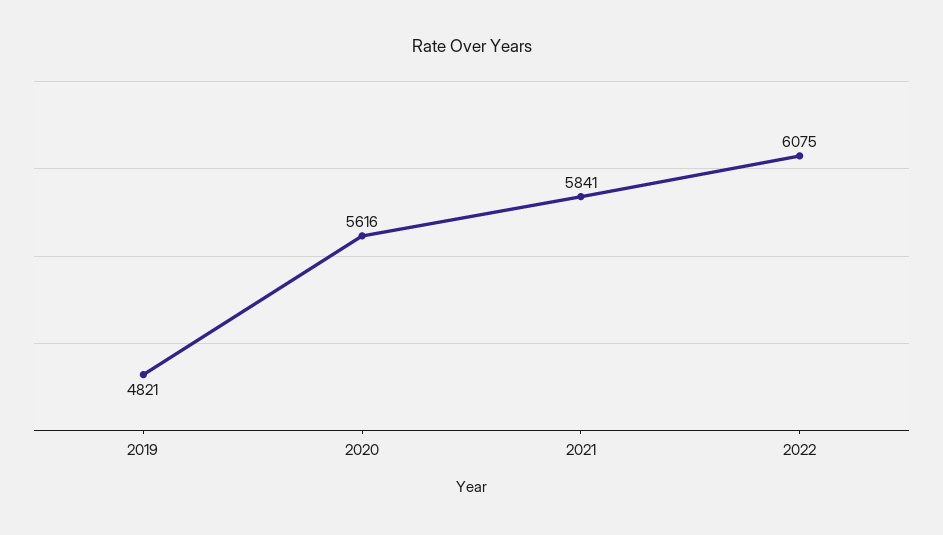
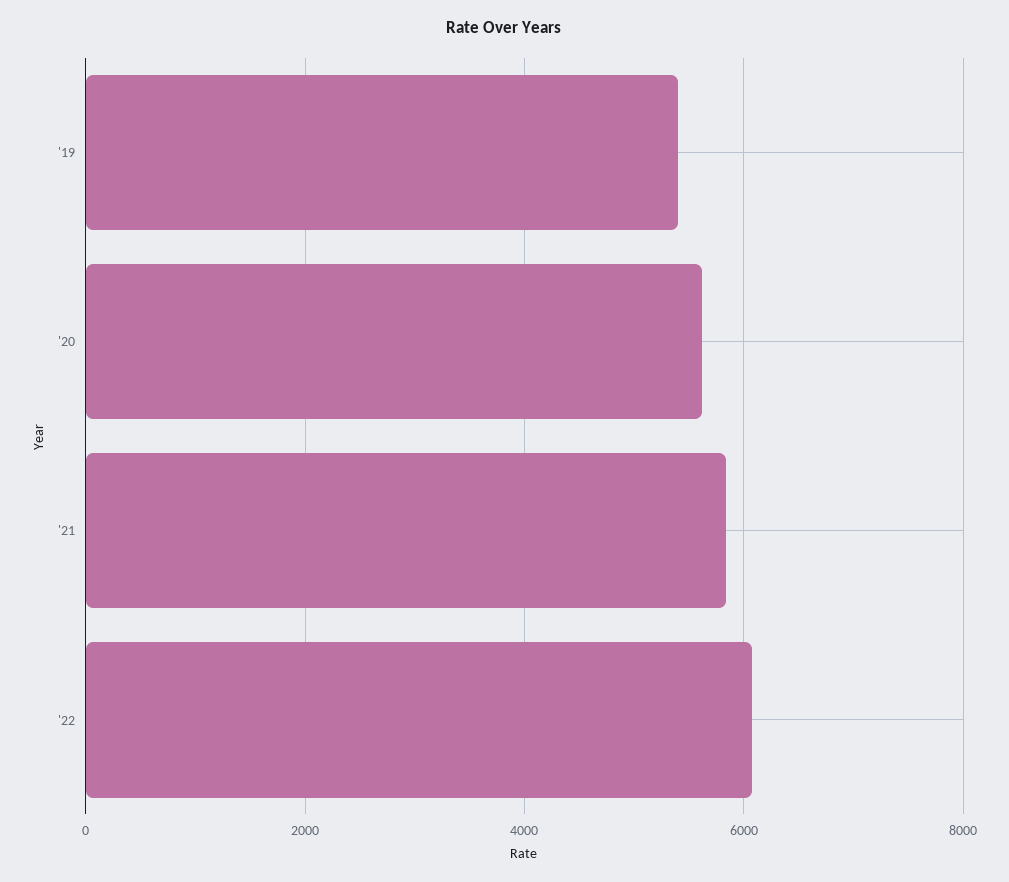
  {
-   "2019": 4821,
+   "2019": 5400,
    "2020": 5616,
    "2021": 5841,
    "2022": 6075
  }

